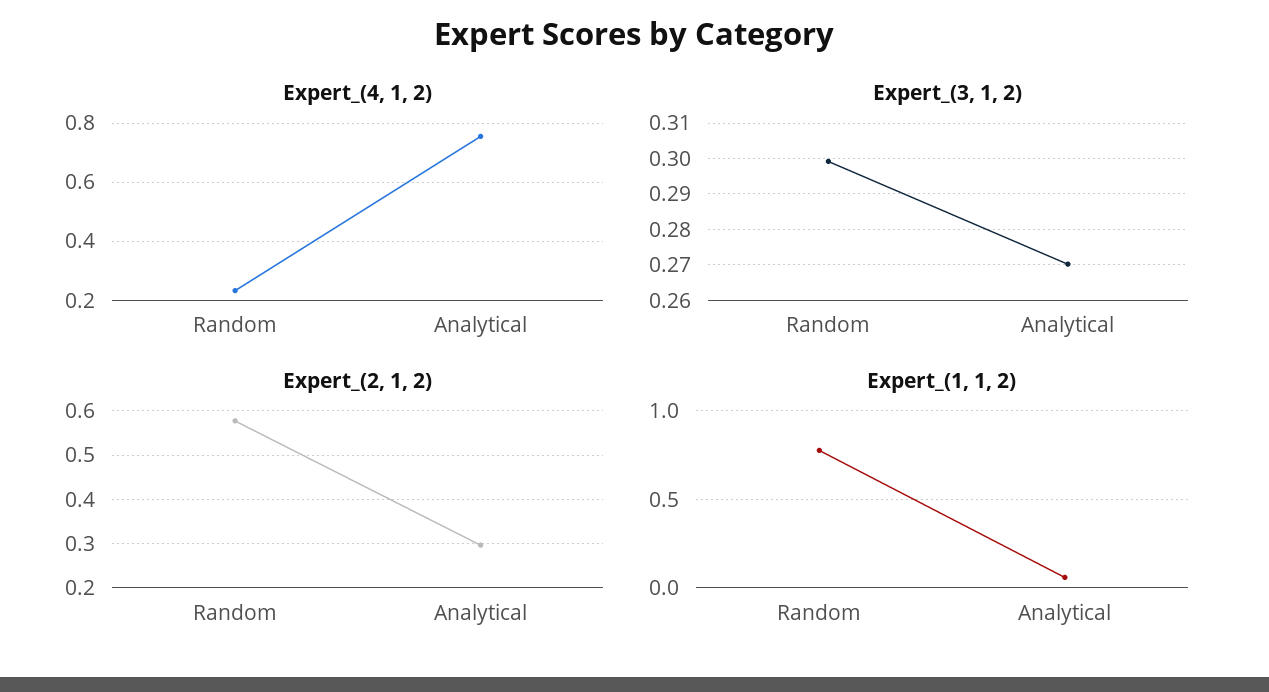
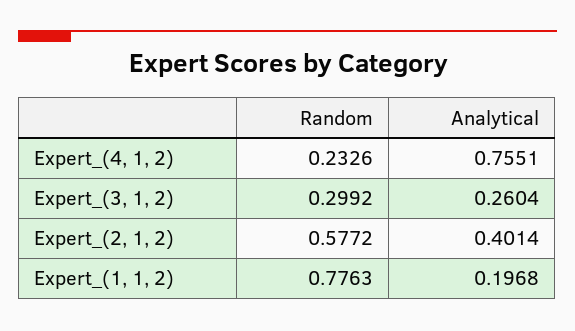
  {
    "Expert_(4, 1, 2)": {
      "Random": 0.2326,
      "Analytical": 0.7551
    },
    "Expert_(3, 1, 2)": {
      "Random": 0.2992,
-     "Analytical": 0.27
+     "Analytical": 0.2604
    },
    "Expert_(2, 1, 2)": {
      "Random": 0.5772,
-     "Analytical": 0.3
+     "Analytical": 0.4014
    },
    "Expert_(1, 1, 2)": {
      "Random": 0.7763,
-     "Analytical": 0.05
+     "Analytical": 0.1968
    }
  }

